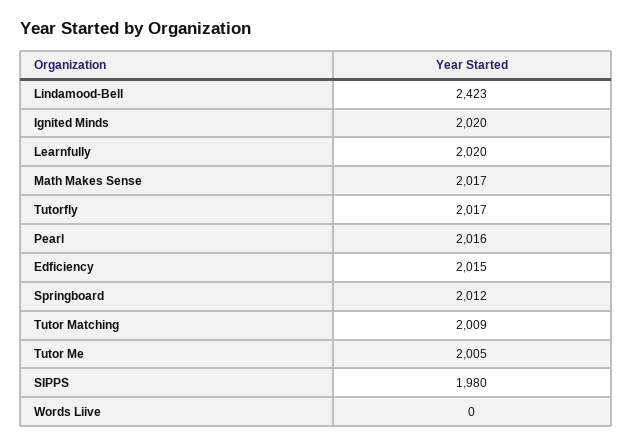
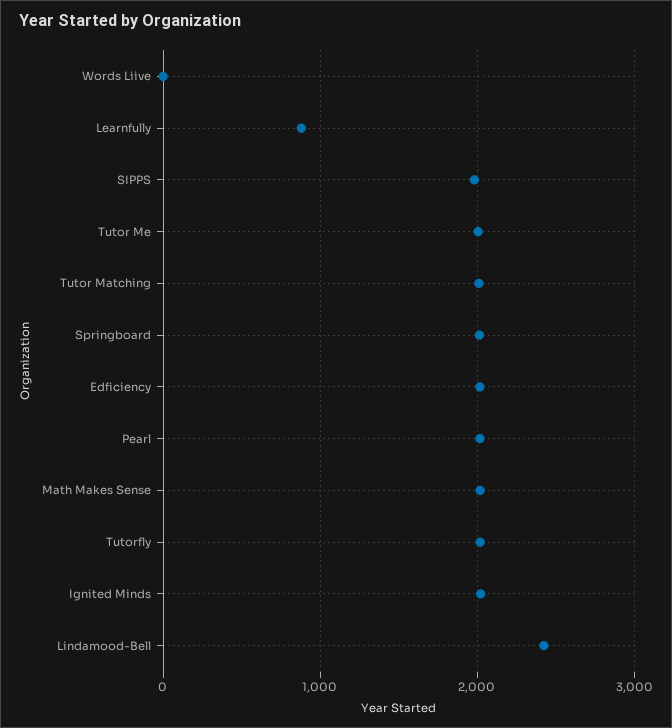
  {
    "Lindamood-Bell": 2423,
    "Ignited Minds": 2020,
-   "Learnfully": 2020,
+   "Learnfully": 900,
    "Math Makes Sense": 2017,
    "Tutorfly": 2017,
    "Pearl": 2016,
    "Edficiency": 2015,
    "Springboard": 2012,
    "Tutor Matching": 2009,
    "Tutor Me": 2005,
    "SIPPS": 1980,
    "Words Liive": 0
  }

